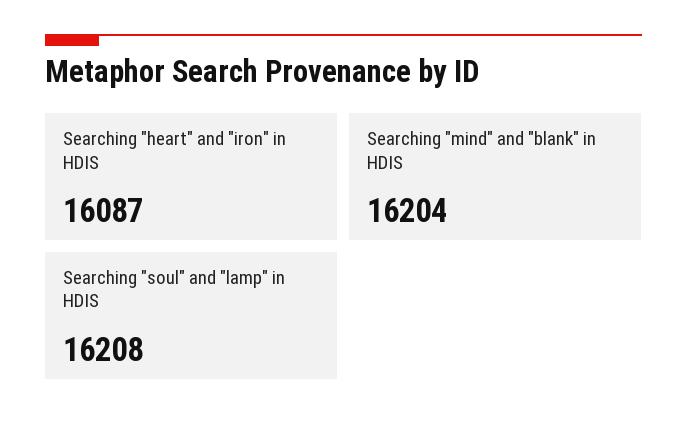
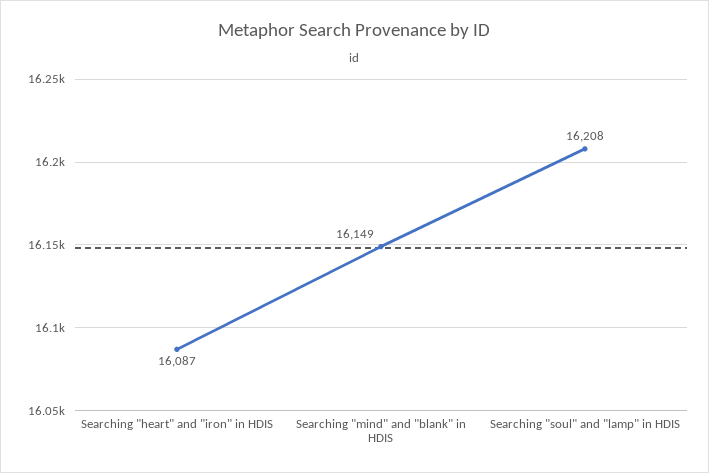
  {
    "Searching \"heart\" and \"iron\" in HDIS": 16087,
-   "Searching \"mind\" and \"blank\" in HDIS": 16204,
+   "Searching \"mind\" and \"blank\" in HDIS": 16149,
    "Searching \"soul\" and \"lamp\" in HDIS": 16208
  }

